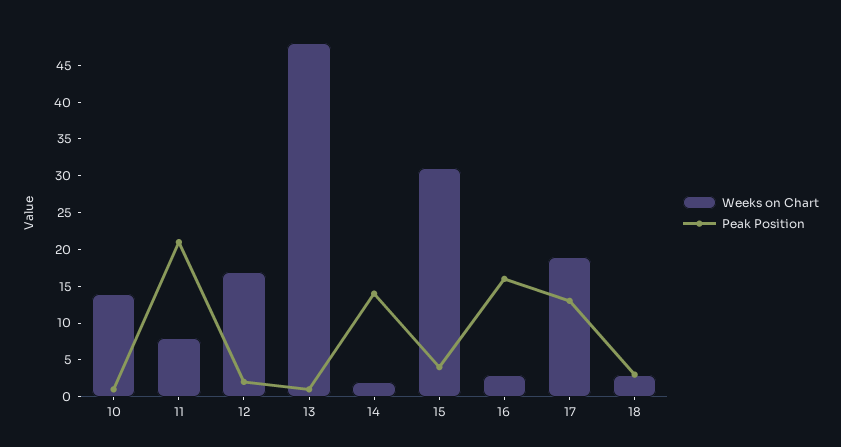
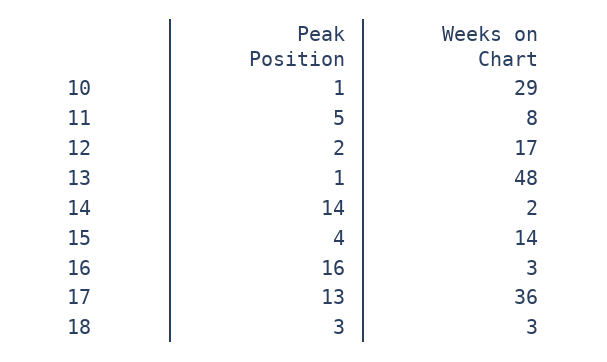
  {
    "Weeks on Chart": {
-     "10": 15,
+     "10": 29,
      "11": 8,
      "12": 17,
      "13": 48,
      "14": 2,
-     "15": 30,
+     "15": 14,
      "16": 3,
-     "17": 20,
+     "17": 36,
      "18": 3
    },
    "Peak Position": {
      "10": 1,
-     "11": 20,
+     "11": 5,
      "12": 2,
      "13": 1,
      "14": 14,
      "15": 4,
      "16": 16,
      "17": 13,
      "18": 3
    }
  }

